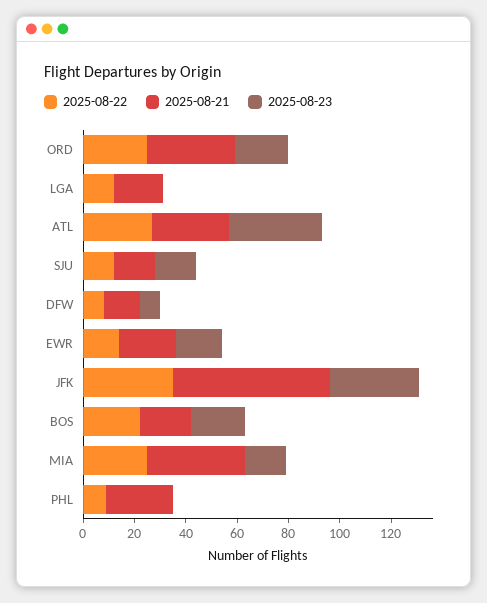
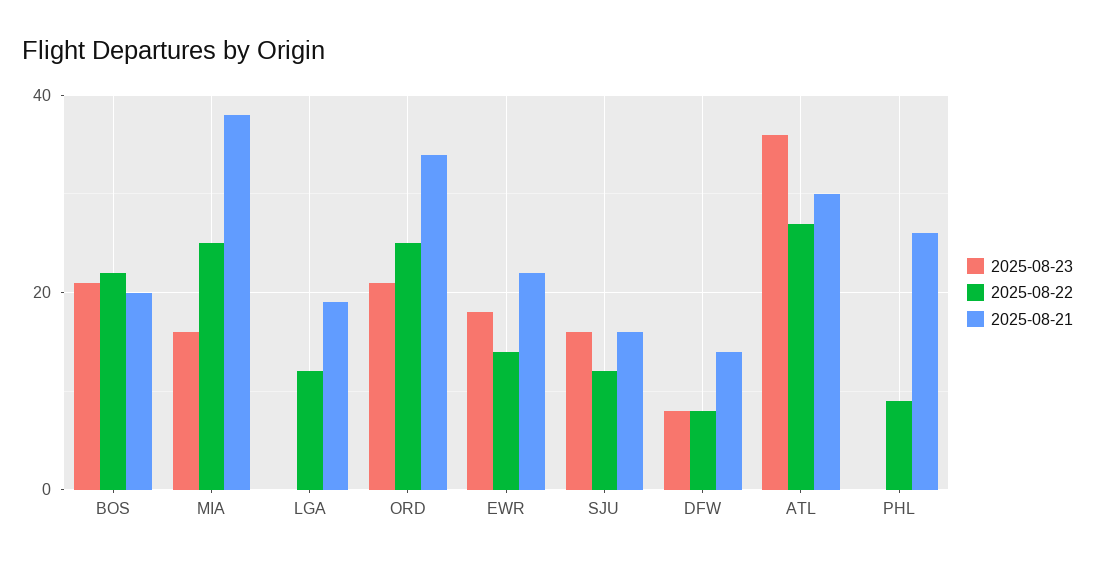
  {
    "2025-08-22": {
      "ORD": 25,
      "LGA": 10,
      "ATL": 25,
      "SJU": 10,
      "DFW": 10,
      "EWR": 15,
-     "JFK": 35,
      "BOS": 20,
      "MIA": 25,
      "PHL": 10
    },
    "2025-08-21": {
      "ORD": 35,
      "LGA": 20,
      "ATL": 30,
      "SJU": 15,
      "DFW": 15,
      "EWR": 20,
-     "JFK": 60,
      "BOS": 20,
      "MIA": 40,
      "PHL": 25
    },
    "2025-08-23": {
      "ORD": 20,
      "LGA": 0,
      "ATL": 35,
      "SJU": 15,
      "DFW": 10,
      "EWR": 20,
-     "JFK": 35,
      "BOS": 20,
      "MIA": 15,
      "PHL": 0
    }
  }

